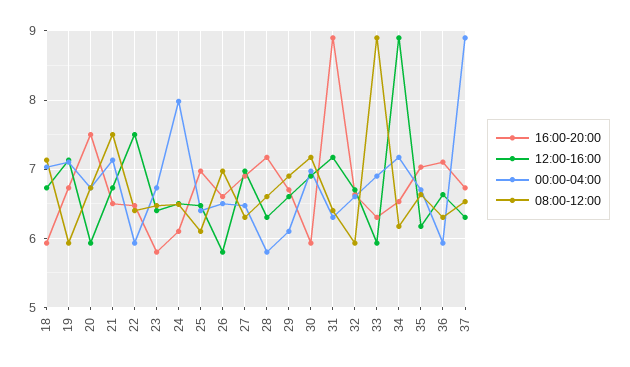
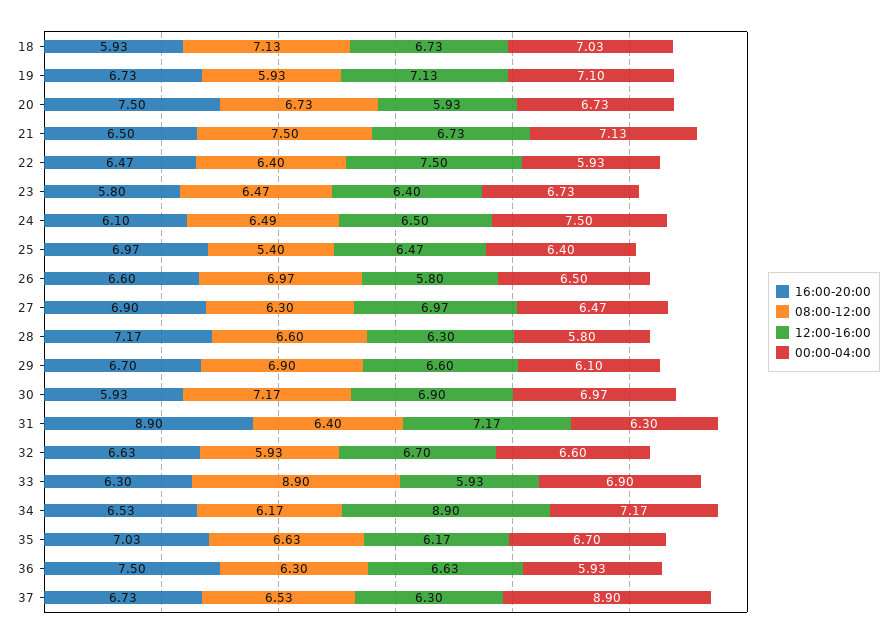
  {
    "16:00-20:00": {
      "18": 5.93,
      "19": 6.73,
      "20": 7.5,
      "21": 6.5,
      "22": 6.47,
      "23": 5.8,
      "24": 6.1,
      "25": 6.97,
      "26": 6.6,
      "27": 6.9,
      "28": 7.17,
      "29": 6.7,
      "30": 5.93,
      "31": 8.9,
      "32": 6.63,
      "33": 6.3,
      "34": 6.53,
      "35": 7.03,
-     "36": 7.1,
+     "36": 7.5,
      "37": 6.73
    },
    "12:00-16:00": {
      "18": 6.73,
      "19": 7.13,
      "20": 5.93,
      "21": 6.73,
      "22": 7.5,
      "23": 6.4,
      "24": 6.5,
      "25": 6.47,
      "26": 5.8,
      "27": 6.97,
      "28": 6.3,
      "29": 6.6,
      "30": 6.9,
      "31": 7.17,
      "32": 6.7,
      "33": 5.93,
      "34": 8.9,
      "35": 6.17,
      "36": 6.63,
      "37": 6.3
    },
    "00:00-04:00": {
      "18": 7.03,
      "19": 7.1,
      "20": 6.73,
      "21": 7.13,
      "22": 5.93,
      "23": 6.73,
-     "24": 8,
+     "24": 7.5,
      "25": 6.4,
      "26": 6.5,
      "27": 6.47,
      "28": 5.8,
      "29": 6.1,
      "30": 6.97,
      "31": 6.3,
      "32": 6.6,
      "33": 6.9,
      "34": 7.17,
      "35": 6.7,
      "36": 5.93,
      "37": 8.9
    },
    "08:00-12:00": {
      "18": 7.13,
      "19": 5.93,
      "20": 6.73,
      "21": 7.5,
      "22": 6.4,
      "23": 6.47,
      "24": 6.49,
-     "25": 6.1,
+     "25": 5.4,
      "26": 6.97,
      "27": 6.3,
      "28": 6.6,
      "29": 6.9,
      "30": 7.17,
      "31": 6.4,
      "32": 5.93,
      "33": 8.9,
      "34": 6.17,
      "35": 6.63,
      "36": 6.3,
      "37": 6.53
    }
  }

